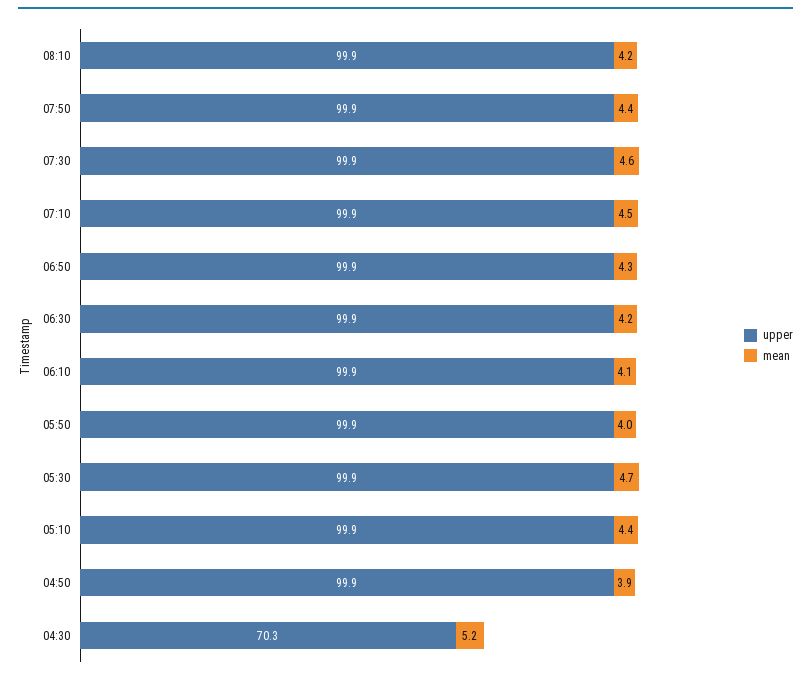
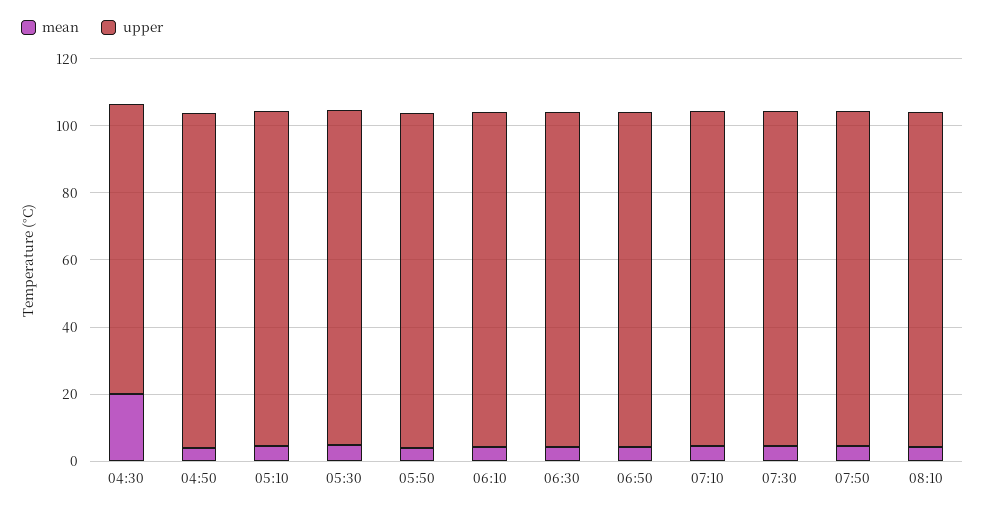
  {
    "upper": {
      "08:10": 99.9,
      "07:50": 99.9,
      "07:30": 99.9,
      "07:10": 99.9,
      "06:50": 99.9,
      "06:30": 99.9,
      "06:10": 99.9,
      "05:50": 99.9,
      "05:30": 99.9,
      "05:10": 99.9,
      "04:50": 99.9,
-     "04:30": 70.3
+     "04:30": 85
    },
    "mean": {
      "08:10": 4.2,
      "07:50": 4.4,
      "07:30": 4.6,
      "07:10": 4.5,
      "06:50": 4.3,
      "06:30": 4.2,
      "06:10": 4.1,
      "05:50": 4,
      "05:30": 4.7,
      "05:10": 4.4,
      "04:50": 3.9,
-     "04:30": 5.2
+     "04:30": 20
    }
  }

